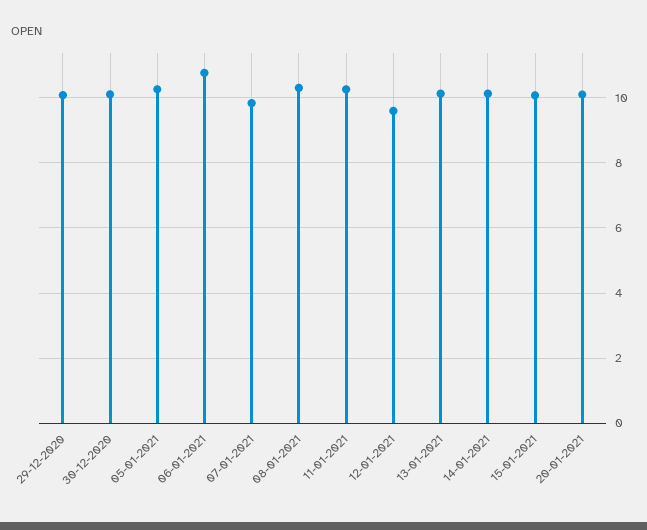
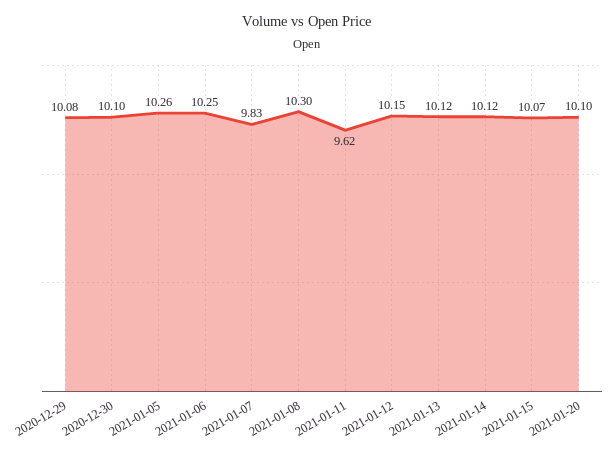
  {
    "29-12-2020": 10.08,
    "30-12-2020": 10.1,
    "05-01-2021": 10.26,
-   "06-01-2021": 10.8,
+   "06-01-2021": 10.25,
    "07-01-2021": 9.83,
    "08-01-2021": 10.3,
-   "11-01-2021": 10.2,
+   "11-01-2021": 9.62,
-   "12-01-2021": 9.6,
+   "12-01-2021": 10.15,
    "13-01-2021": 10.12,
    "14-01-2021": 10.12,
    "15-01-2021": 10.07,
    "20-01-2021": 10.1
  }

